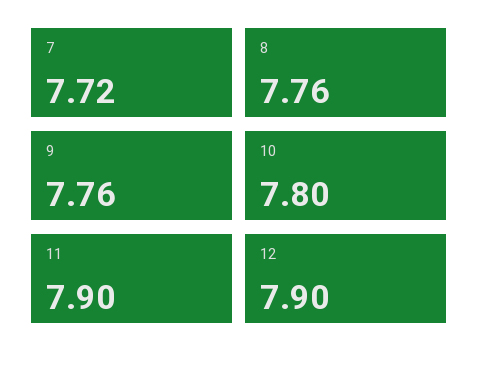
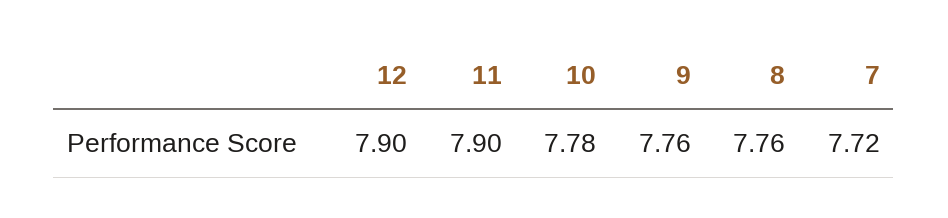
  {
    "7": 7.72,
    "8": 7.76,
    "9": 7.76,
-   "10": 7.8,
+   "10": 7.78,
    "11": 7.9,
    "12": 7.9
  }

